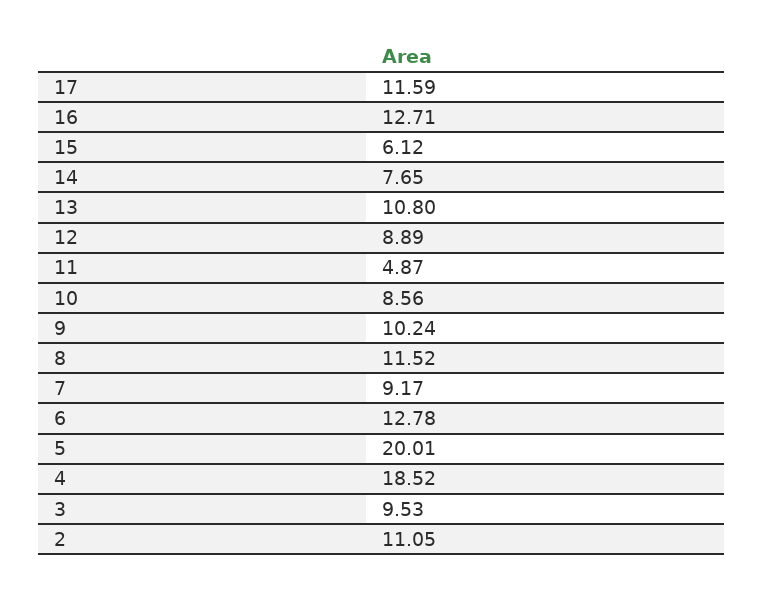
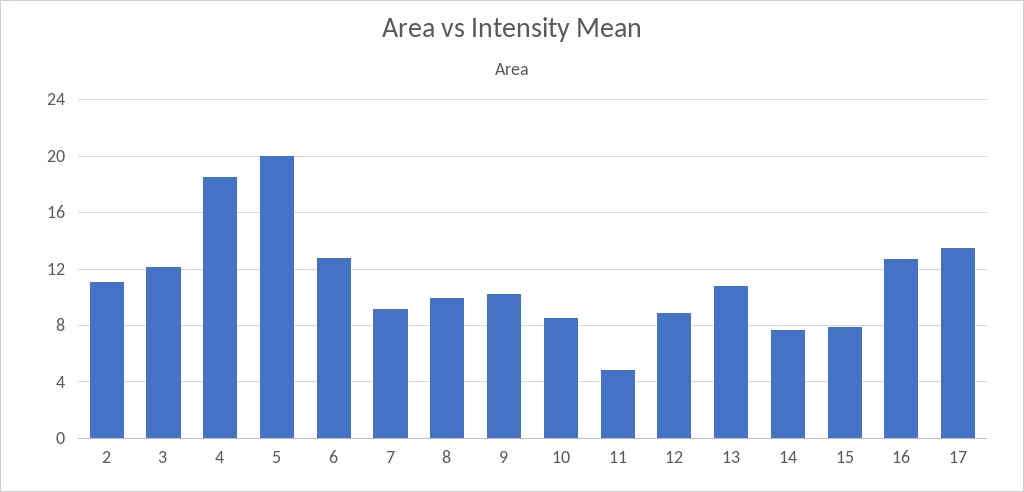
  {
-   "17": 11.59,
+   "17": 13.5,
    "16": 12.71,
-   "15": 6.12,
+   "15": 8,
    "14": 7.65,
    "13": 10.8,
    "12": 8.89,
    "11": 4.87,
    "10": 8.56,
    "9": 10.24,
-   "8": 11.52,
+   "8": 10,
    "7": 9.17,
    "6": 12.78,
    "5": 20.01,
    "4": 18.52,
-   "3": 9.53,
+   "3": 12,
    "2": 11.05
  }

